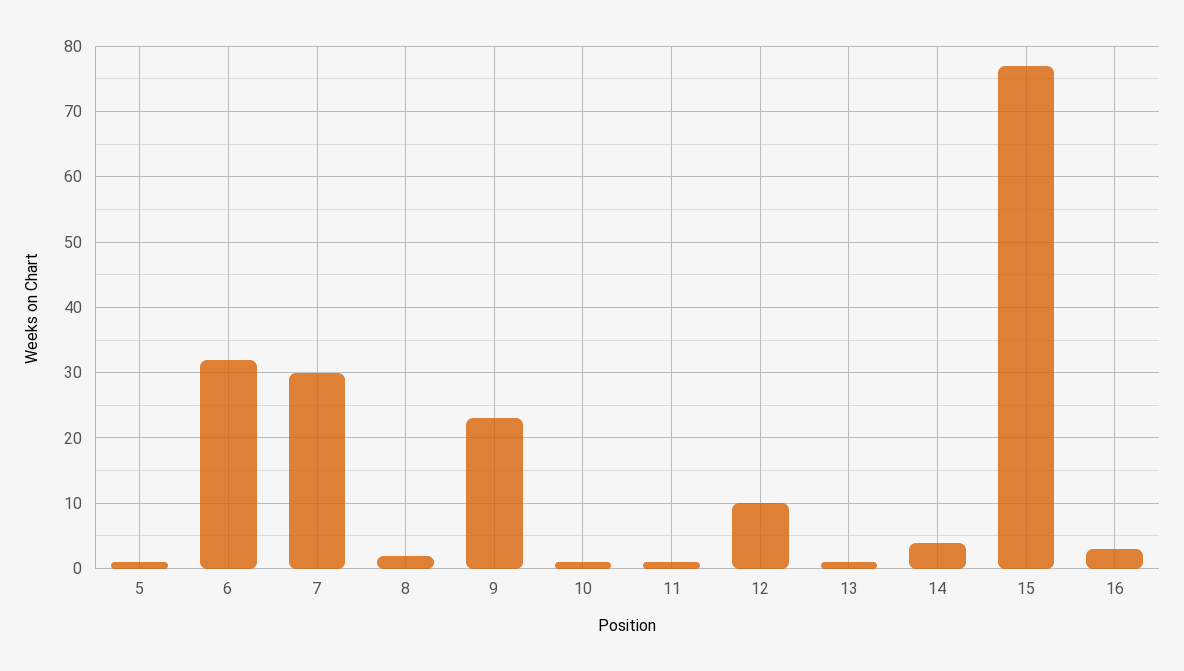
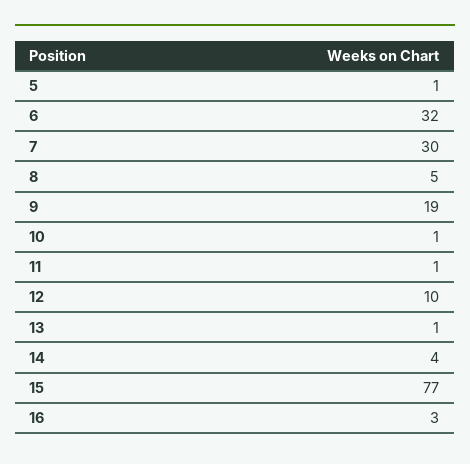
  {
    "5": 1,
    "6": 32,
    "7": 30,
-   "8": 2,
+   "8": 5,
-   "9": 23,
+   "9": 19,
    "10": 1,
    "11": 1,
    "12": 10,
    "13": 1,
    "14": 4,
    "15": 77,
    "16": 3
  }

